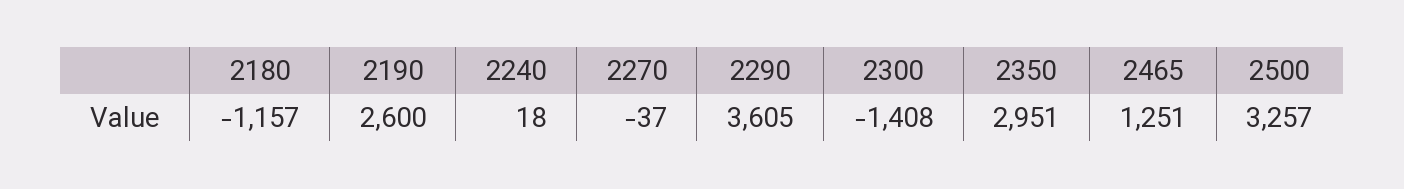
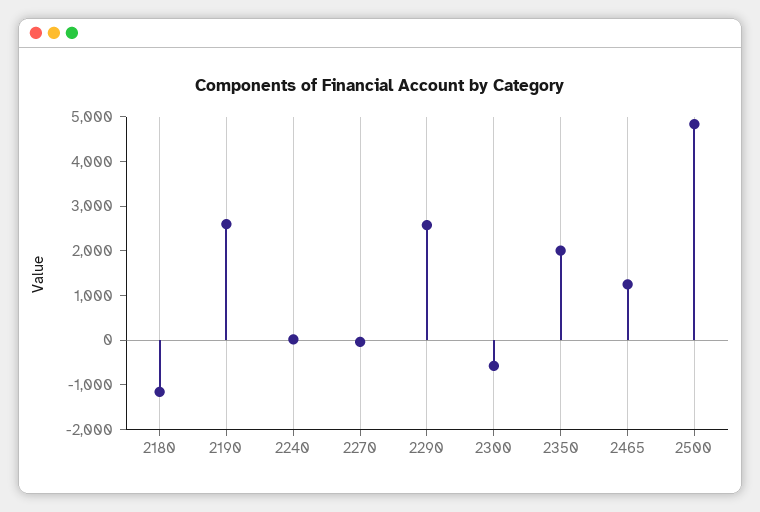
  {
    "2180": -1157,
    "2190": 2600,
    "2240": 18,
    "2270": -37,
-   "2290": 3605,
+   "2290": 2600,
-   "2300": -1408,
+   "2300": -600,
-   "2350": 2951,
+   "2350": 2000,
    "2465": 1251,
-   "2500": 3257
+   "2500": 4800
  }

